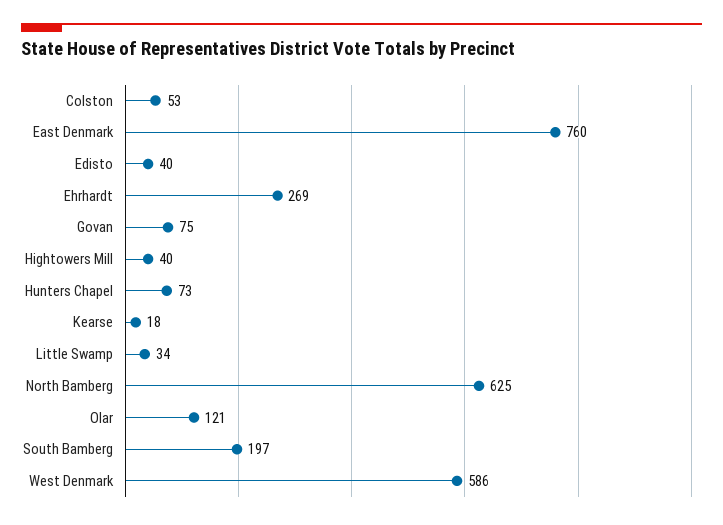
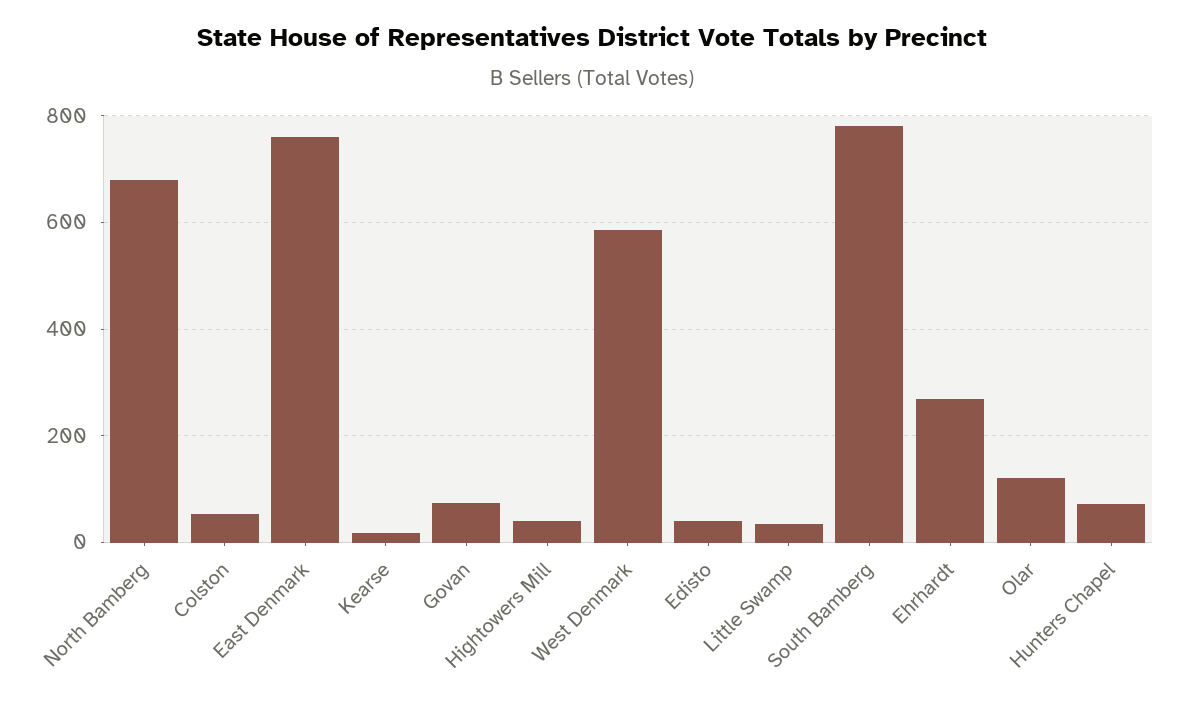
  {
    "Colston": 53,
    "East Denmark": 760,
    "Edisto": 40,
    "Ehrhardt": 269,
    "Govan": 75,
    "Hightowers Mill": 40,
    "Hunters Chapel": 73,
    "Kearse": 18,
    "Little Swamp": 34,
-   "North Bamberg": 625,
+   "North Bamberg": 680,
    "Olar": 121,
-   "South Bamberg": 197,
+   "South Bamberg": 780,
    "West Denmark": 586
  }

